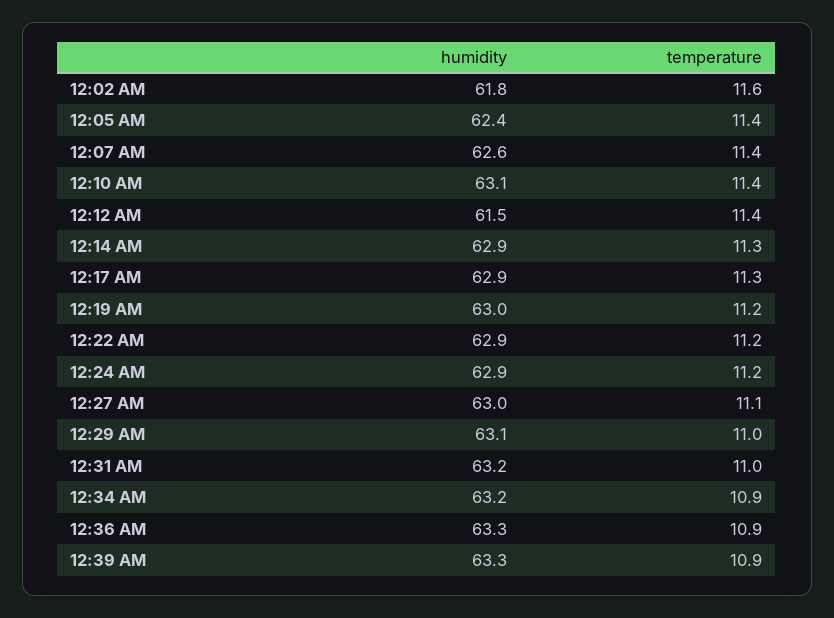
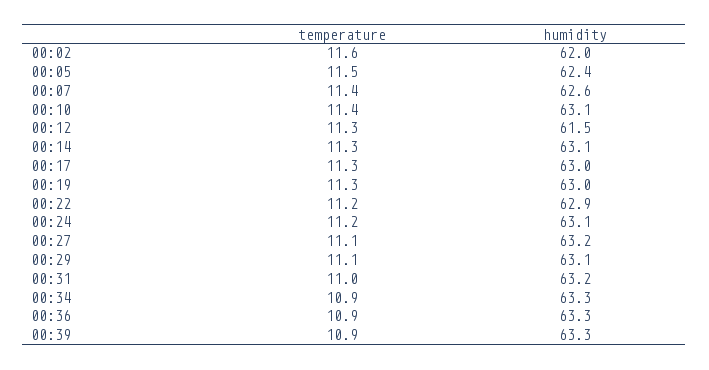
  {
    "humidity": {
-     "12:02 AM": 61.8,
+     "12:02 AM": 62,
      "12:05 AM": 62.4,
      "12:07 AM": 62.6,
      "12:10 AM": 63.1,
      "12:12 AM": 61.5,
-     "12:14 AM": 62.9,
+     "12:14 AM": 63.1,
-     "12:17 AM": 62.9,
+     "12:17 AM": 63,
      "12:19 AM": 63,
      "12:22 AM": 62.9,
-     "12:24 AM": 62.9,
+     "12:24 AM": 63.1,
-     "12:27 AM": 63,
+     "12:27 AM": 63.2,
      "12:29 AM": 63.1,
      "12:31 AM": 63.2,
-     "12:34 AM": 63.2,
+     "12:34 AM": 63.3,
      "12:36 AM": 63.3,
      "12:39 AM": 63.3
    },
    "temperature": {
      "12:02 AM": 11.6,
-     "12:05 AM": 11.4,
+     "12:05 AM": 11.5,
      "12:07 AM": 11.4,
      "12:10 AM": 11.4,
-     "12:12 AM": 11.4,
+     "12:12 AM": 11.3,
      "12:14 AM": 11.3,
      "12:17 AM": 11.3,
-     "12:19 AM": 11.2,
+     "12:19 AM": 11.3,
      "12:22 AM": 11.2,
      "12:24 AM": 11.2,
      "12:27 AM": 11.1,
-     "12:29 AM": 11,
+     "12:29 AM": 11.1,
      "12:31 AM": 11,
      "12:34 AM": 10.9,
      "12:36 AM": 10.9,
      "12:39 AM": 10.9
    }
  }

